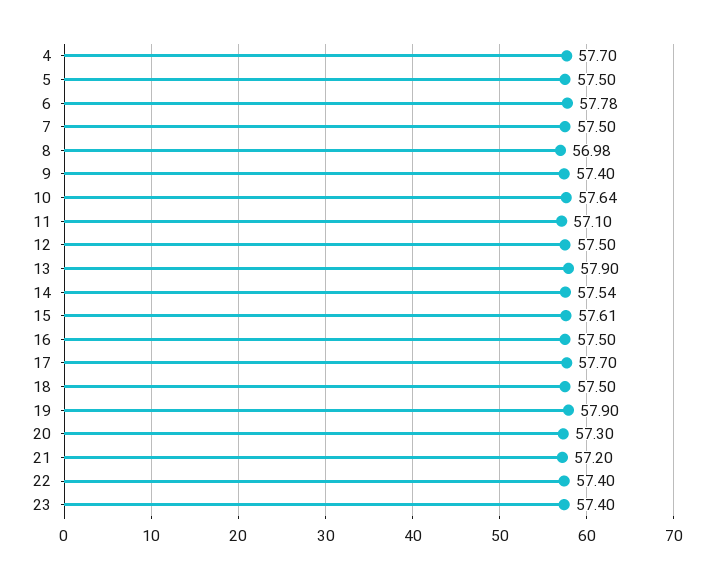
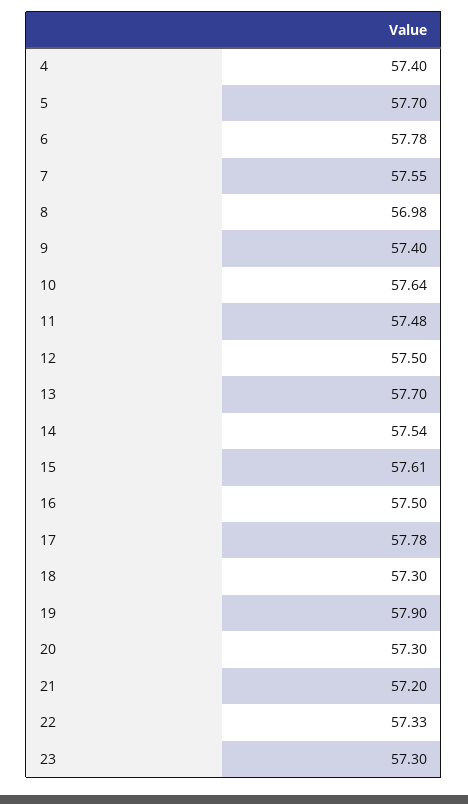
  {
-   "4": 57.7,
+   "4": 57.4,
-   "5": 57.5,
+   "5": 57.7,
    "6": 57.78,
-   "7": 57.5,
+   "7": 57.55,
    "8": 56.98,
    "9": 57.4,
    "10": 57.64,
-   "11": 57.1,
+   "11": 57.48,
    "12": 57.5,
-   "13": 57.9,
+   "13": 57.7,
    "14": 57.54,
    "15": 57.61,
    "16": 57.5,
-   "17": 57.7,
+   "17": 57.78,
-   "18": 57.5,
+   "18": 57.3,
    "19": 57.9,
    "20": 57.3,
    "21": 57.2,
-   "22": 57.4,
+   "22": 57.33,
-   "23": 57.4
+   "23": 57.3
  }

